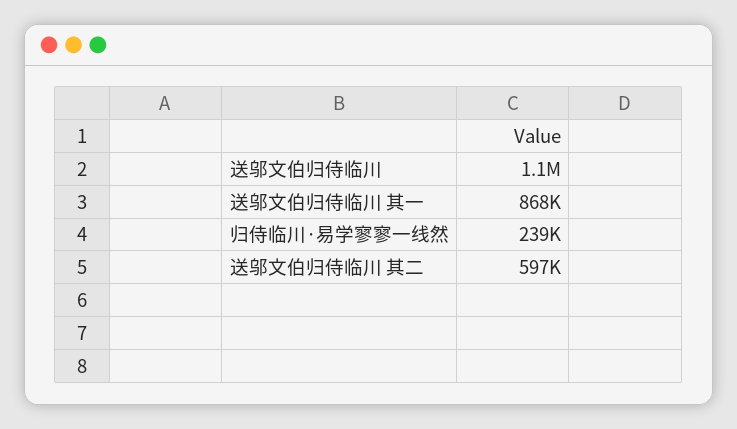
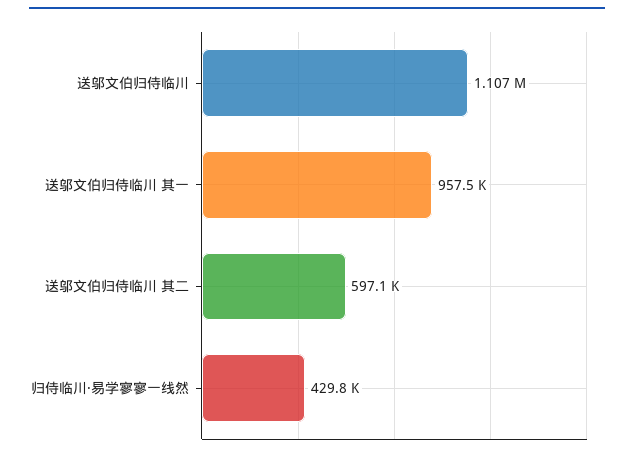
  {
    "送邬文伯归侍临川": 1107000,
-   "送邬文伯归侍临川 其一": 868000,
+   "送邬文伯归侍临川 其一": 957500,
-   "归侍临川·易学寥寥一线然": 239000,
+   "归侍临川·易学寥寥一线然": 429800,
    "送邬文伯归侍临川 其二": 597100
  }

